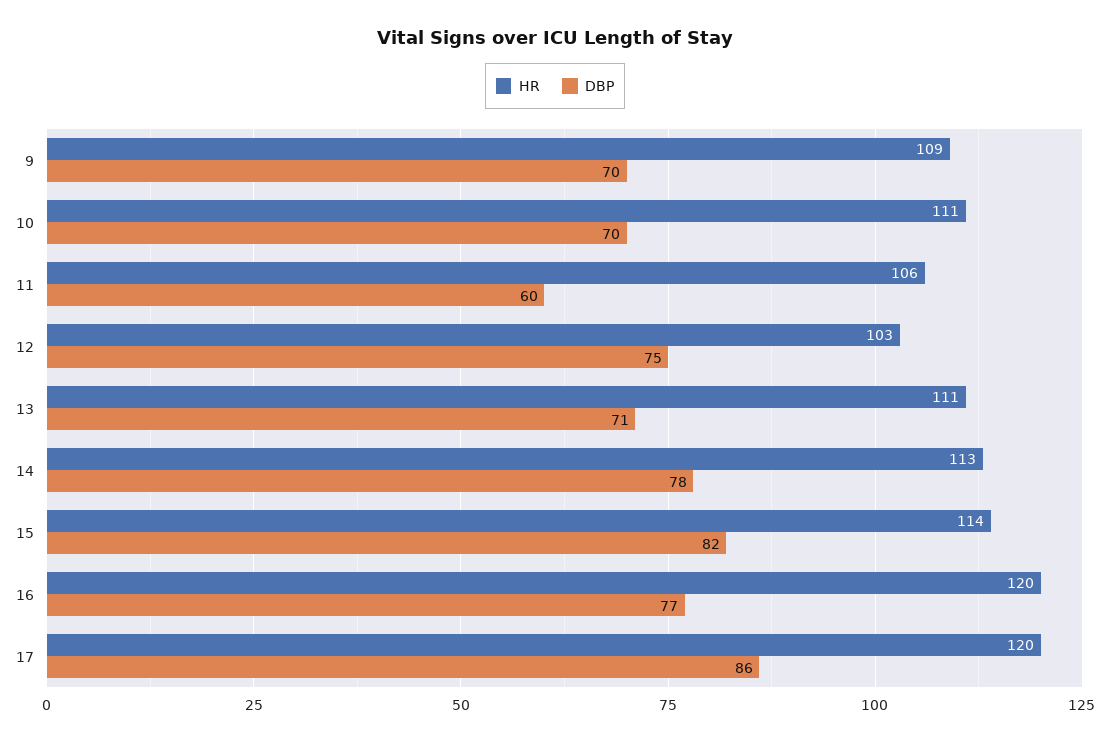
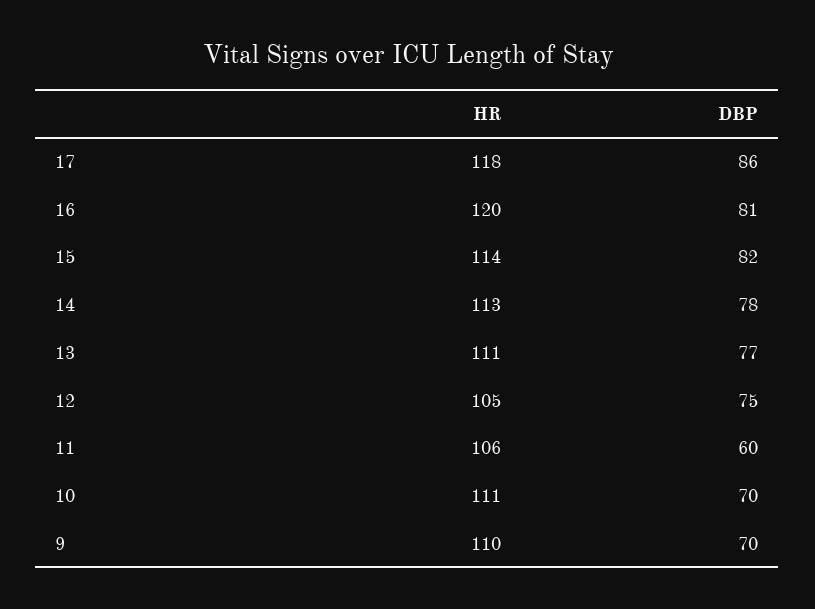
  {
    "HR": {
-     "9": 109,
+     "9": 110,
      "10": 111,
      "11": 106,
-     "12": 103,
+     "12": 105,
      "13": 111,
      "14": 113,
      "15": 114,
      "16": 120,
-     "17": 120
+     "17": 118
    },
    "DBP": {
      "9": 70,
      "10": 70,
      "11": 60,
      "12": 75,
-     "13": 71,
+     "13": 77,
      "14": 78,
      "15": 82,
-     "16": 77,
+     "16": 81,
      "17": 86
    }
  }

